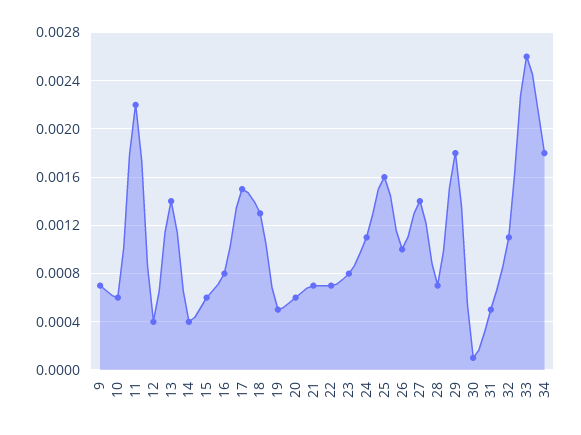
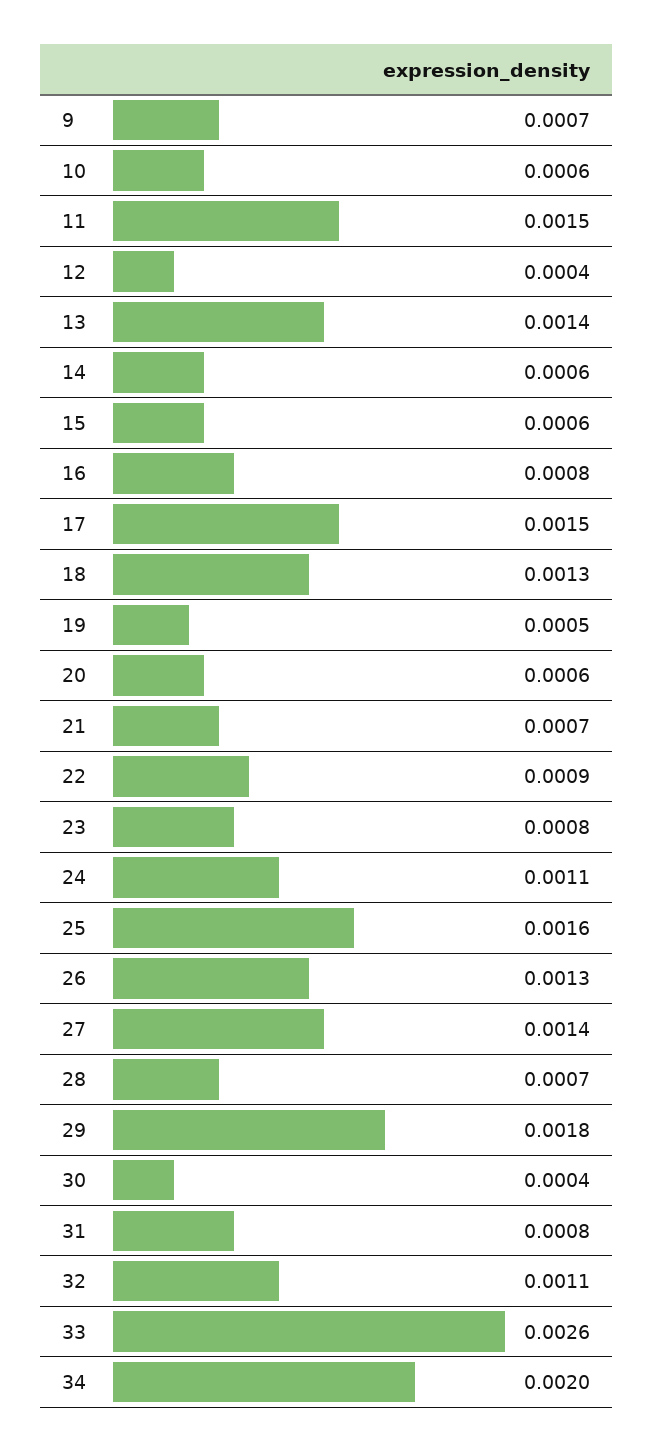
  {
    "9": 0.0007,
    "10": 0.0006,
-   "11": 0.0022,
+   "11": 0.0015,
    "12": 0.0004,
    "13": 0.0014,
-   "14": 0.0004,
+   "14": 0.0006,
    "15": 0.0006,
    "16": 0.0008,
    "17": 0.0015,
    "18": 0.0013,
    "19": 0.0005,
    "20": 0.0006,
    "21": 0.0007,
-   "22": 0.0007,
+   "22": 0.0009,
    "23": 0.0008,
    "24": 0.0011,
    "25": 0.0016,
-   "26": 0.001,
+   "26": 0.0013,
    "27": 0.0014,
    "28": 0.0007,
    "29": 0.0018,
-   "30": 0.0001,
+   "30": 0.0004,
-   "31": 0.0005,
+   "31": 0.0008,
    "32": 0.0011,
    "33": 0.0026,
-   "34": 0.0018
+   "34": 0.002
  }

